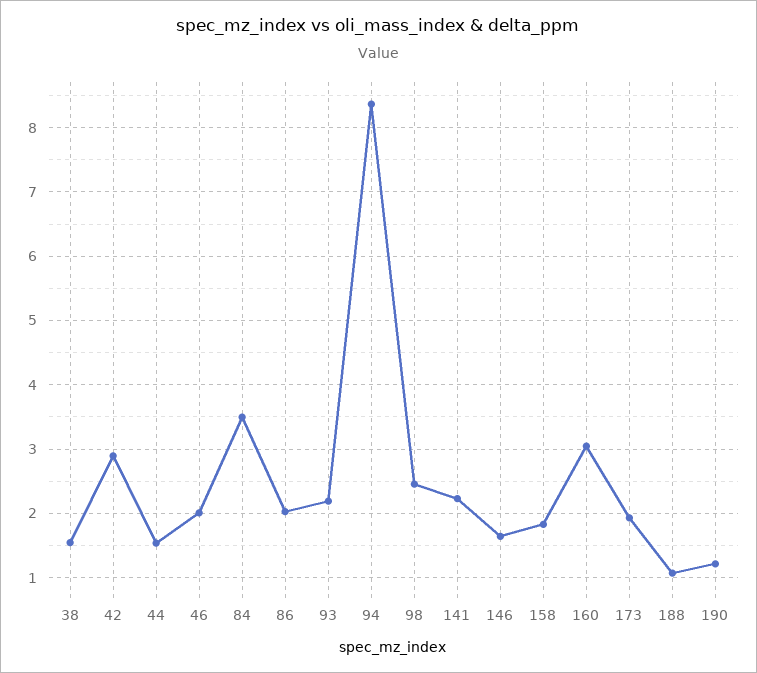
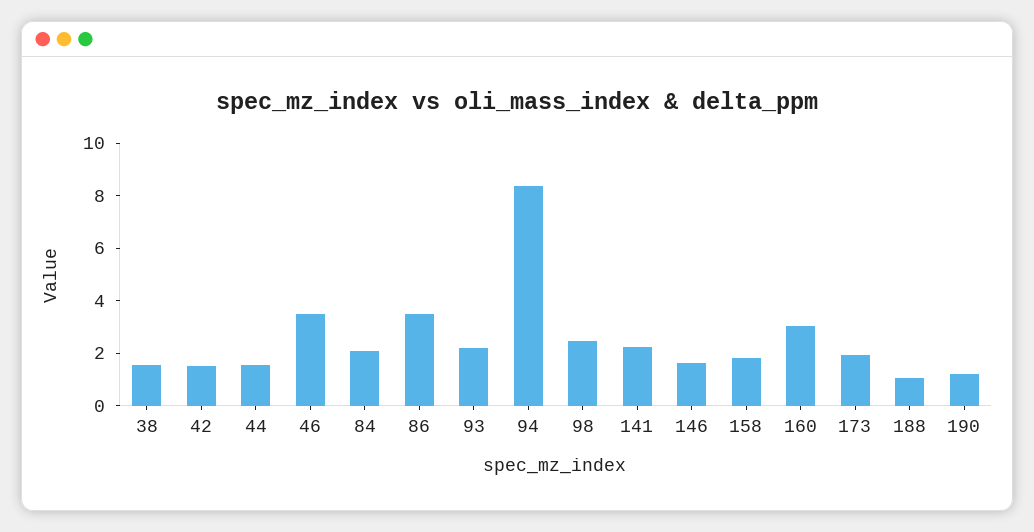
  {
    "38": 1.5,
-   "42": 2.9,
+   "42": 1.5,
    "44": 1.5,
-   "46": 2,
+   "46": 3.5,
-   "84": 3.5,
+   "84": 2,
-   "86": 2,
+   "86": 3.5,
    "93": 2.2,
    "94": 8.4,
    "98": 2.5,
    "141": 2.2,
    "146": 1.6,
    "158": 1.8,
    "160": 3,
    "173": 1.9,
    "188": 1.1,
    "190": 1.2
  }

